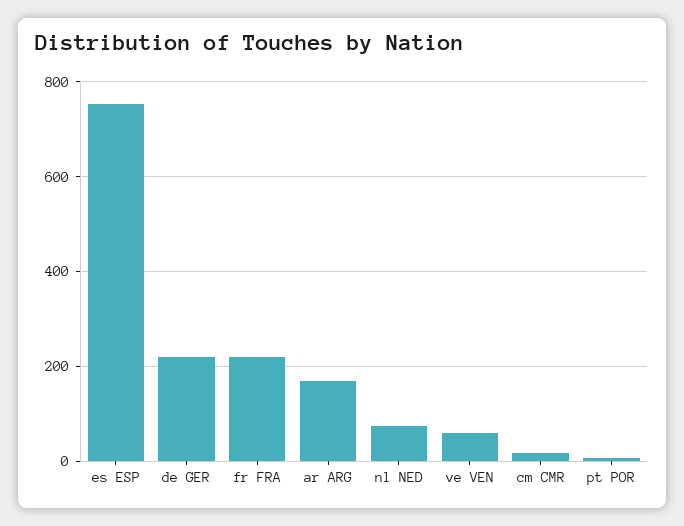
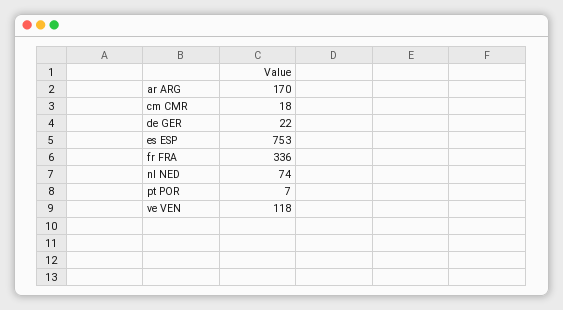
  {
    "es ESP": 753,
-   "de GER": 220,
+   "de GER": 22,
-   "fr FRA": 220,
+   "fr FRA": 336,
    "ar ARG": 170,
    "nl NED": 74,
-   "ve VEN": 60,
+   "ve VEN": 118,
    "cm CMR": 18,
    "pt POR": 7
  }

